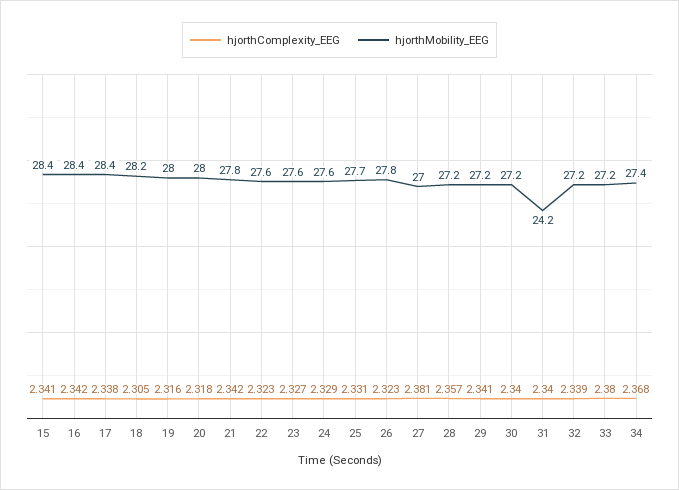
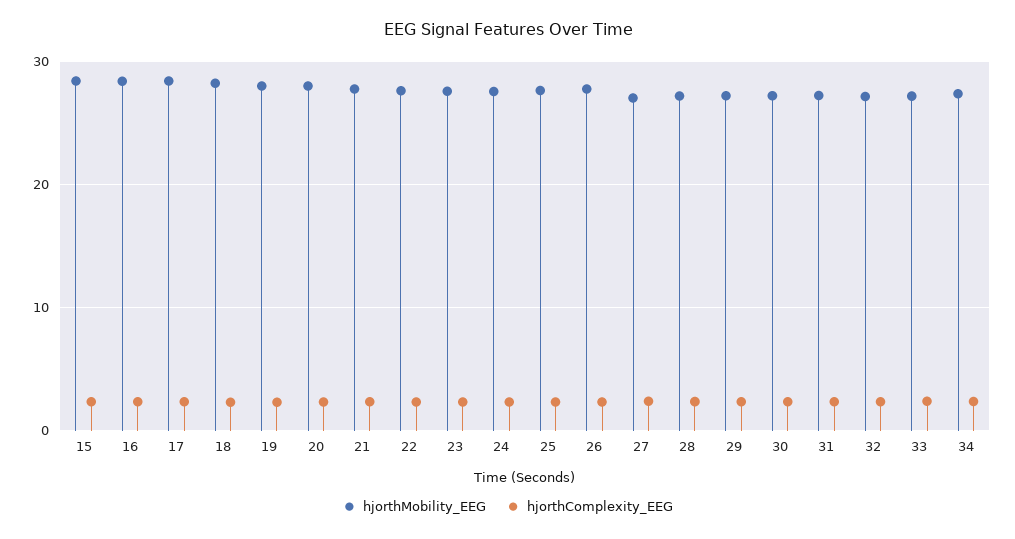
  {
    "hjorthComplexity_EEG": {
      "15": 2.341,
      "16": 2.342,
      "17": 2.338,
      "18": 2.305,
      "19": 2.316,
      "20": 2.318,
      "21": 2.342,
      "22": 2.323,
      "23": 2.327,
      "24": 2.329,
      "25": 2.331,
      "26": 2.323,
      "27": 2.381,
      "28": 2.357,
      "29": 2.341,
      "30": 2.34,
      "31": 2.34,
      "32": 2.339,
      "33": 2.38,
      "34": 2.368
    },
    "hjorthMobility_EEG": {
      "15": 28.4,
      "16": 28.4,
      "17": 28.4,
      "18": 28.2,
      "19": 28,
      "20": 28,
      "21": 27.8,
      "22": 27.6,
      "23": 27.6,
      "24": 27.6,
      "25": 27.7,
      "26": 27.8,
      "27": 27,
      "28": 27.2,
      "29": 27.2,
      "30": 27.2,
-     "31": 24.2,
+     "31": 27,
      "32": 27.2,
      "33": 27.2,
      "34": 27.4
    }
  }

